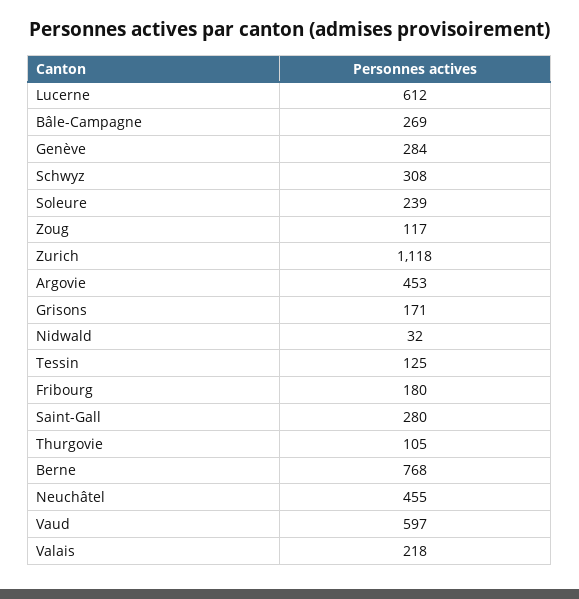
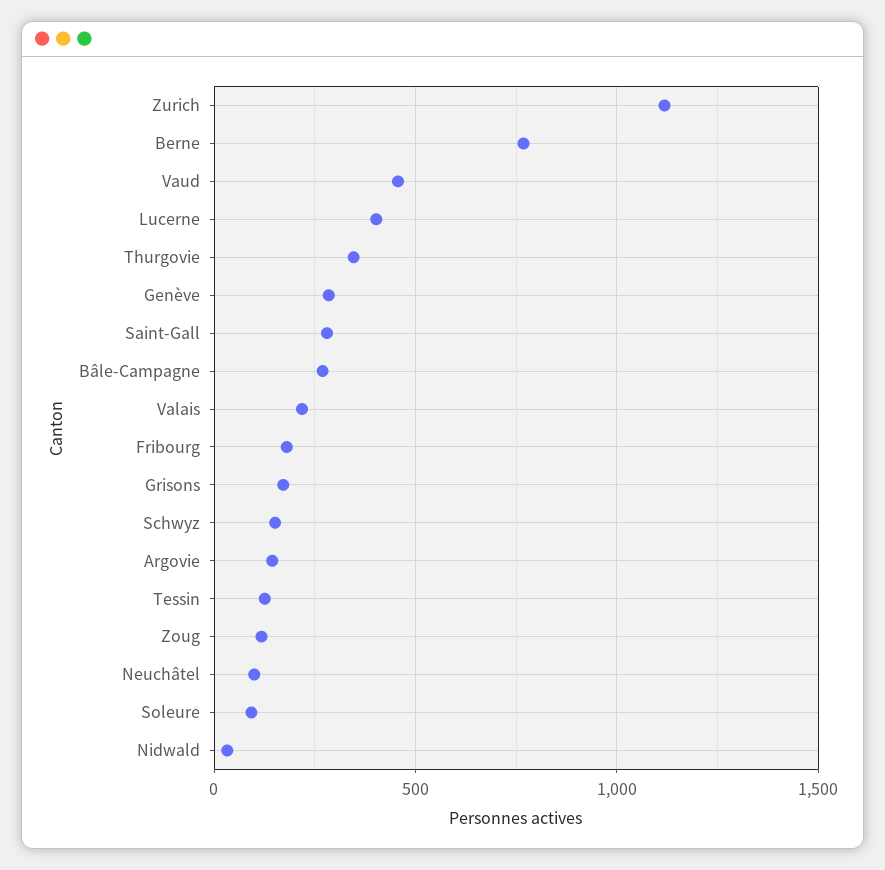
  {
-   "Lucerne": 612,
+   "Lucerne": 400,
    "Bâle-Campagne": 269,
    "Genève": 284,
-   "Schwyz": 308,
+   "Schwyz": 150,
-   "Soleure": 239,
+   "Soleure": 100,
    "Zoug": 117,
    "Zurich": 1118,
-   "Argovie": 453,
+   "Argovie": 150,
    "Grisons": 171,
    "Nidwald": 32,
    "Tessin": 125,
    "Fribourg": 180,
    "Saint-Gall": 280,
-   "Thurgovie": 105,
+   "Thurgovie": 350,
    "Berne": 768,
-   "Neuchâtel": 455,
+   "Neuchâtel": 100,
-   "Vaud": 597,
+   "Vaud": 450,
    "Valais": 218
  }

